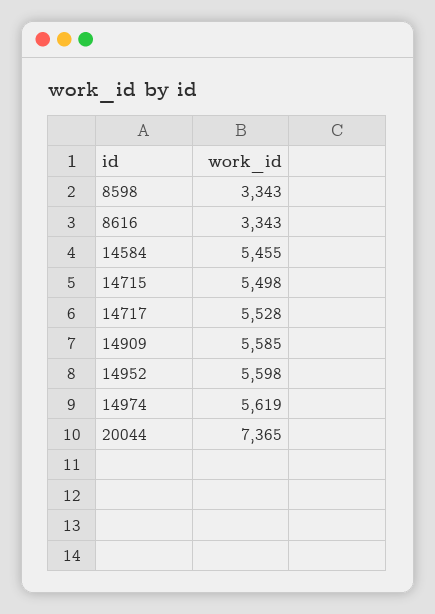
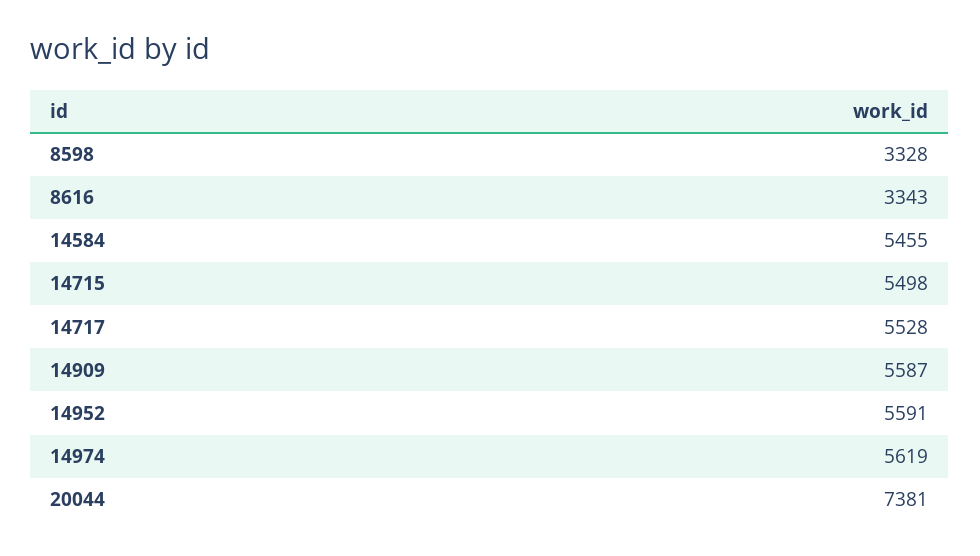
  {
-   "8598": 3343,
+   "8598": 3328,
    "8616": 3343,
    "14584": 5455,
    "14715": 5498,
    "14717": 5528,
-   "14909": 5585,
+   "14909": 5587,
-   "14952": 5598,
+   "14952": 5591,
    "14974": 5619,
-   "20044": 7365
+   "20044": 7381
  }

